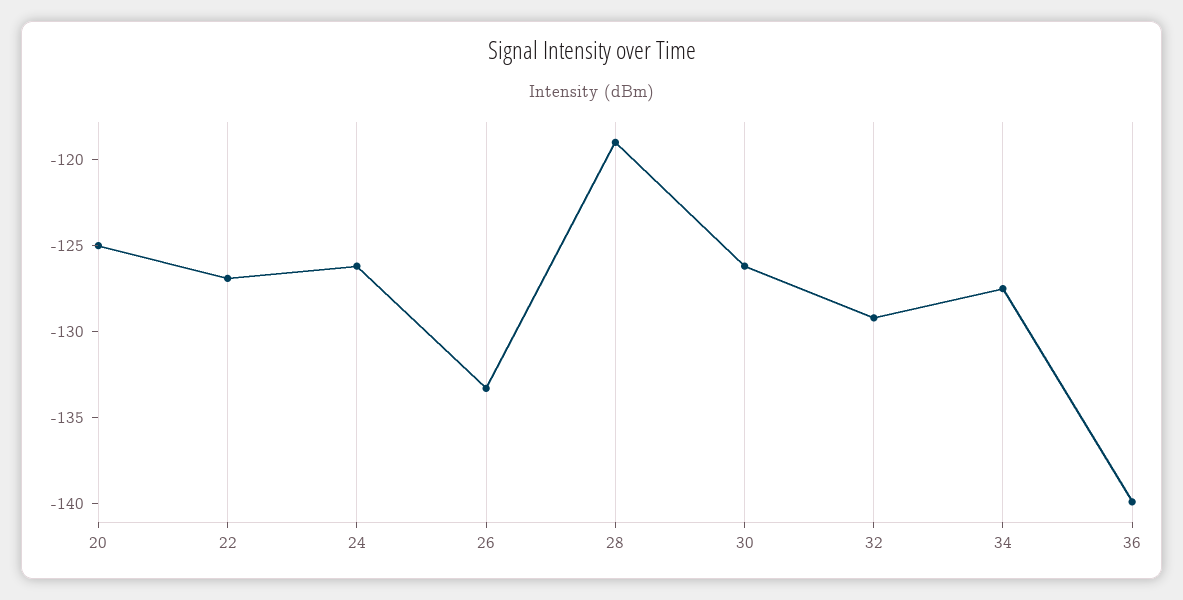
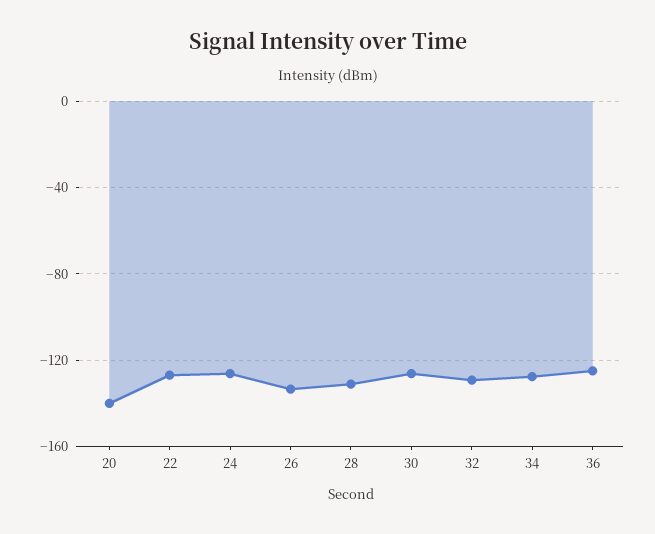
  {
-   "20": -125,
+   "20": -140,
    "22": -127,
    "24": -126,
    "26": -133,
-   "28": -119,
+   "28": -130,
    "30": -126,
    "32": -129,
    "34": -128,
-   "36": -140
+   "36": -125
  }

